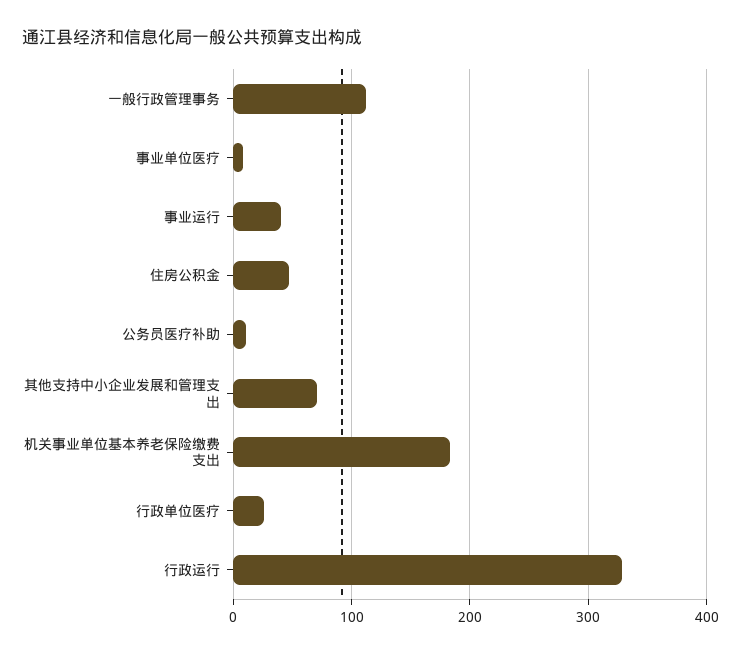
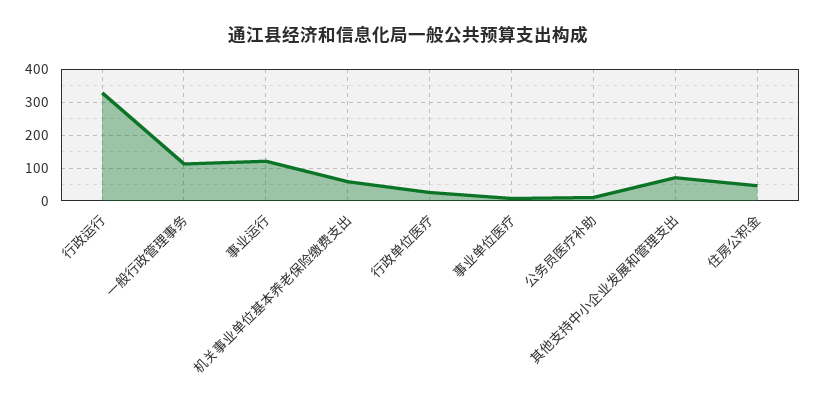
  {
    "一般行政管理事务": 110,
    "事业单位医疗": 10,
-   "事业运行": 40,
+   "事业运行": 120,
    "住房公积金": 50,
    "公务员医疗补助": 10,
    "其他支持中小企业发展和管理支出": 70,
-   "机关事业单位基本养老保险缴费支出": 180,
+   "机关事业单位基本养老保险缴费支出": 60,
    "行政单位医疗": 30,
    "行政运行": 330
  }

